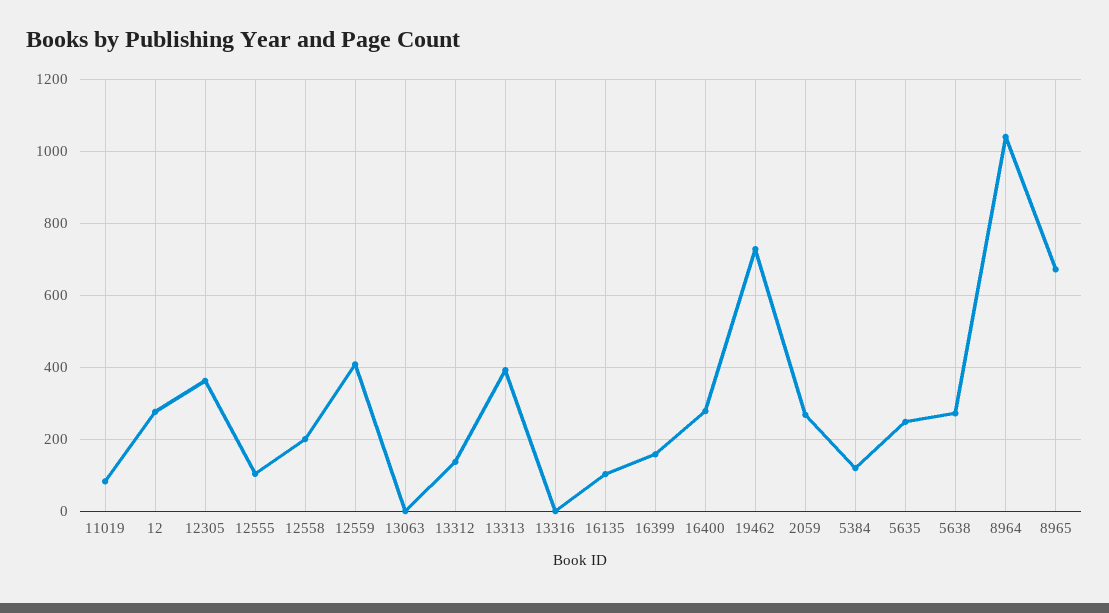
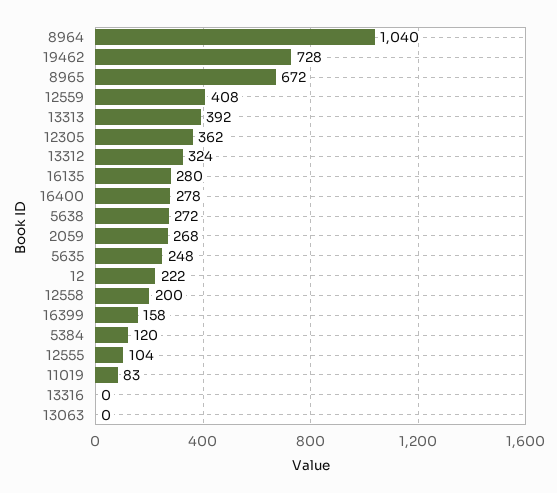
  {
    "11019": 83,
-   "12": 280,
+   "12": 222,
    "12305": 362,
    "12555": 104,
    "12558": 200,
    "12559": 408,
    "13063": 0,
-   "13312": 140,
+   "13312": 324,
    "13313": 392,
    "13316": 0,
-   "16135": 100,
+   "16135": 280,
    "16399": 158,
    "16400": 278,
    "19462": 728,
    "2059": 268,
    "5384": 120,
    "5635": 248,
    "5638": 272,
    "8964": 1040,
    "8965": 672
  }

